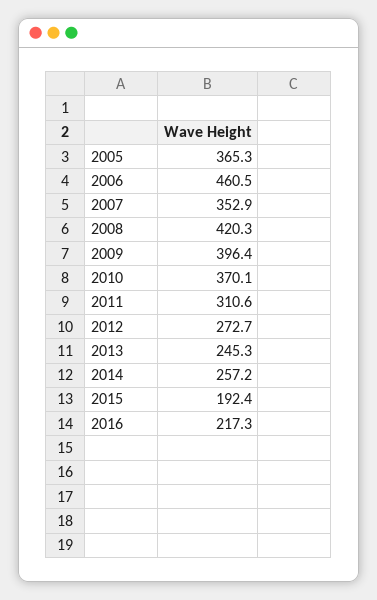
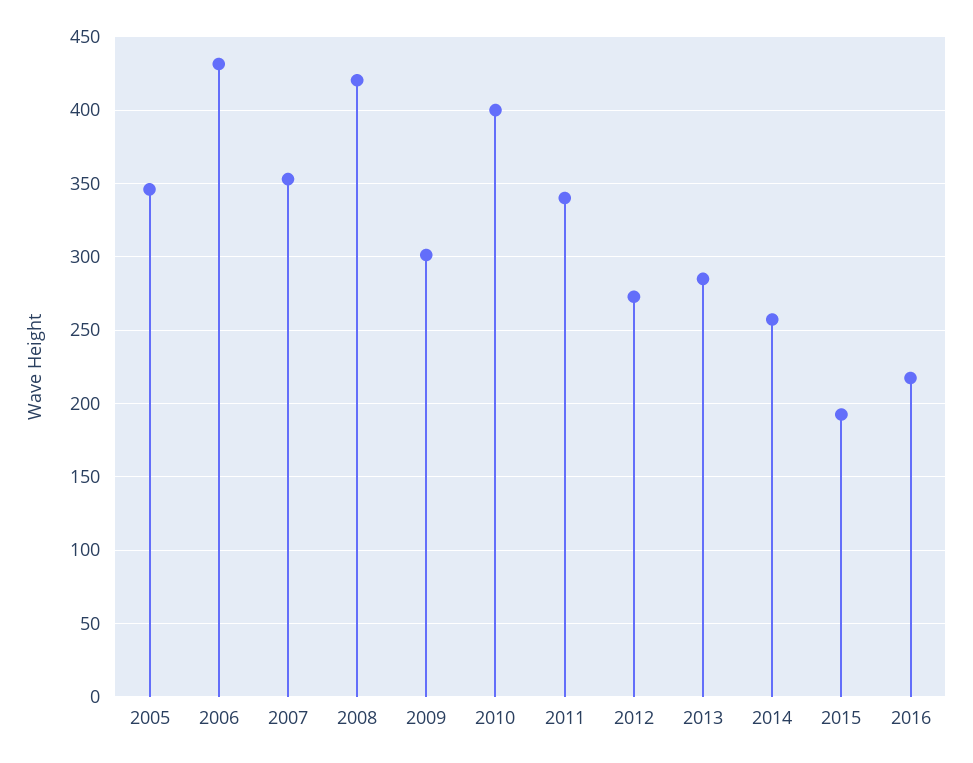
  {
-   "2005": 365.3,
+   "2005": 345,
-   "2006": 460.5,
+   "2006": 430,
    "2007": 352.9,
    "2008": 420.3,
-   "2009": 396.4,
+   "2009": 300,
-   "2010": 370.1,
+   "2010": 400,
-   "2011": 310.6,
+   "2011": 340,
    "2012": 272.7,
-   "2013": 245.3,
+   "2013": 285,
    "2014": 257.2,
    "2015": 192.4,
    "2016": 217.3
  }

